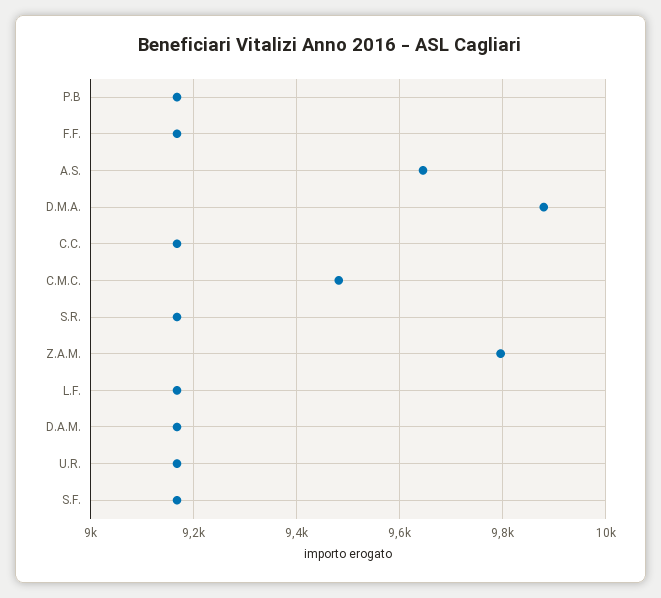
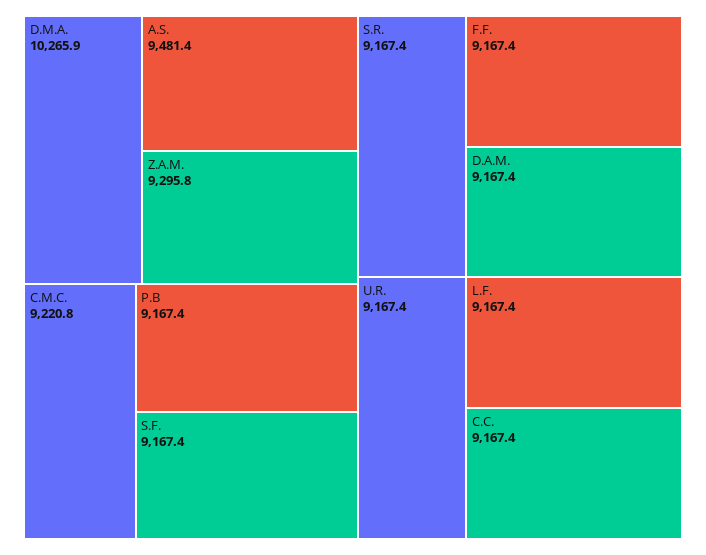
  {
    "P.B": 9167.4,
    "F.F.": 9167.4,
-   "A.S.": 9640,
+   "A.S.": 9481.4,
-   "D.M.A.": 9880,
+   "D.M.A.": 10265.9,
    "C.C.": 9167.4,
-   "C.M.C.": 9480,
+   "C.M.C.": 9220.8,
    "S.R.": 9167.4,
-   "Z.A.M.": 9800,
+   "Z.A.M.": 9295.8,
    "L.F.": 9167.4,
    "D.A.M.": 9167.4,
    "U.R.": 9167.4,
    "S.F.": 9167.4
  }

